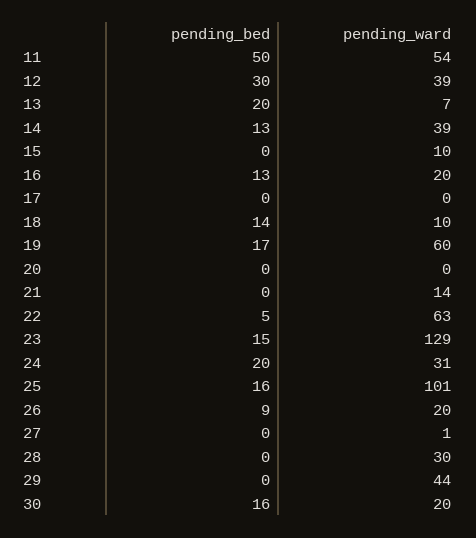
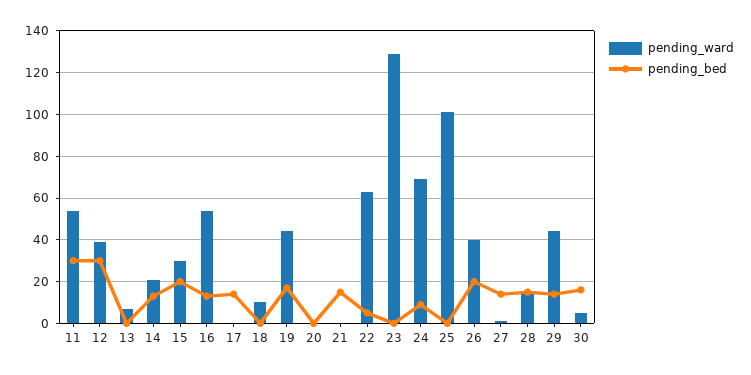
  {
    "pending_bed": {
-     "11": 50,
+     "11": 30,
      "12": 30,
-     "13": 20,
+     "13": 0,
      "14": 13,
-     "15": 0,
+     "15": 20,
      "16": 13,
-     "17": 0,
+     "17": 15,
-     "18": 14,
+     "18": 0,
      "19": 17,
      "20": 0,
-     "21": 0,
+     "21": 15,
      "22": 5,
-     "23": 15,
+     "23": 0,
-     "24": 20,
+     "24": 10,
-     "25": 16,
+     "25": 0,
-     "26": 9,
+     "26": 20,
-     "27": 0,
+     "27": 15,
-     "28": 0,
+     "28": 15,
-     "29": 0,
+     "29": 15,
      "30": 16
    },
    "pending_ward": {
      "11": 54,
      "12": 39,
      "13": 7,
-     "14": 39,
+     "14": 20,
-     "15": 10,
+     "15": 30,
-     "16": 20,
+     "16": 55,
      "17": 0,
      "18": 10,
-     "19": 60,
+     "19": 45,
      "20": 0,
-     "21": 14,
+     "21": 0,
      "22": 63,
      "23": 129,
-     "24": 31,
+     "24": 70,
      "25": 101,
-     "26": 20,
+     "26": 40,
      "27": 1,
-     "28": 30,
+     "28": 15,
      "29": 44,
-     "30": 20
+     "30": 5
    }
  }

